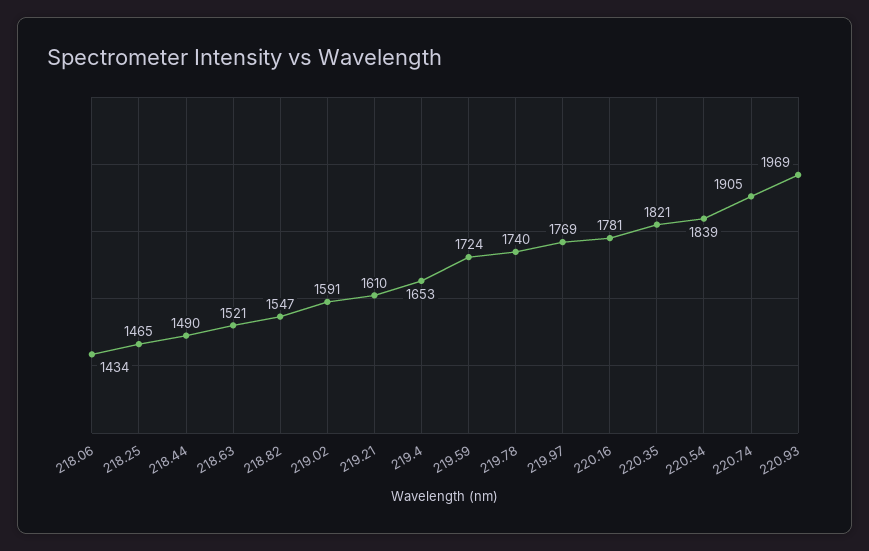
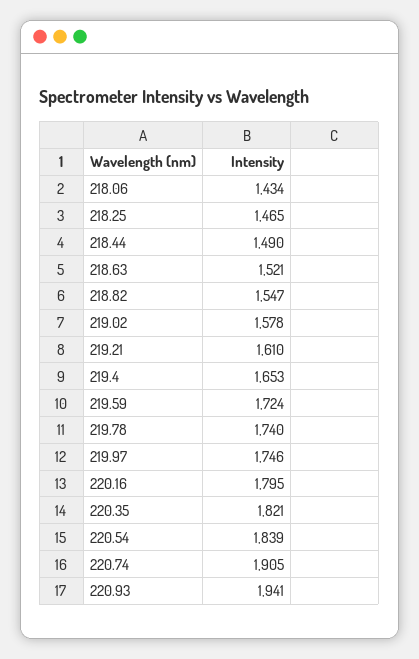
  {
    "218.06": 1434,
    "218.25": 1465,
    "218.44": 1490,
    "218.63": 1521,
    "218.82": 1547,
-   "219.02": 1591,
+   "219.02": 1578,
    "219.21": 1610,
    "219.4": 1653,
    "219.59": 1724,
    "219.78": 1740,
-   "219.97": 1769,
+   "219.97": 1746,
-   "220.16": 1781,
+   "220.16": 1795,
    "220.35": 1821,
    "220.54": 1839,
    "220.74": 1905,
-   "220.93": 1969
+   "220.93": 1941
  }

